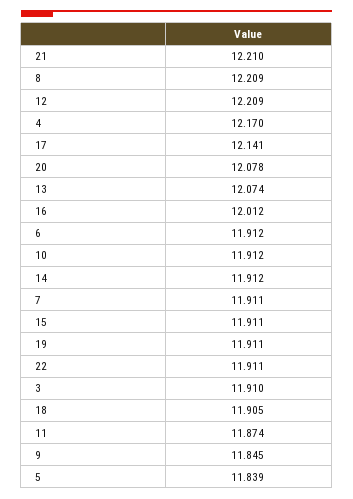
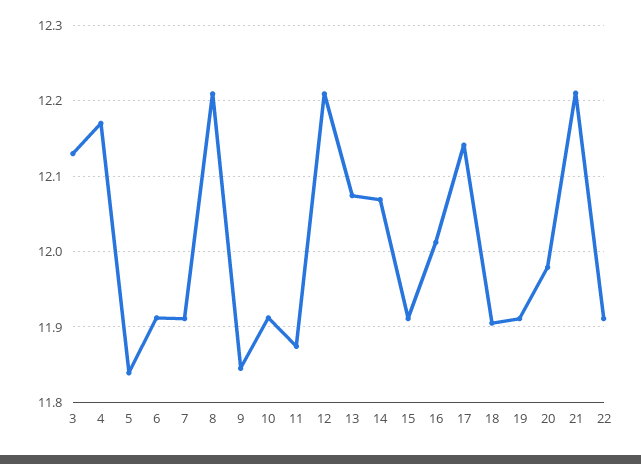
  {
    "21": 12.21,
    "8": 12.209,
    "12": 12.209,
    "4": 12.17,
    "17": 12.141,
-   "20": 12.078,
+   "20": 11.98,
    "13": 12.074,
    "16": 12.012,
    "6": 11.912,
    "10": 11.912,
-   "14": 11.912,
+   "14": 12.07,
    "7": 11.911,
    "15": 11.911,
    "19": 11.911,
    "22": 11.911,
-   "3": 11.91,
+   "3": 12.13,
    "18": 11.905,
    "11": 11.874,
    "9": 11.845,
    "5": 11.839
  }

